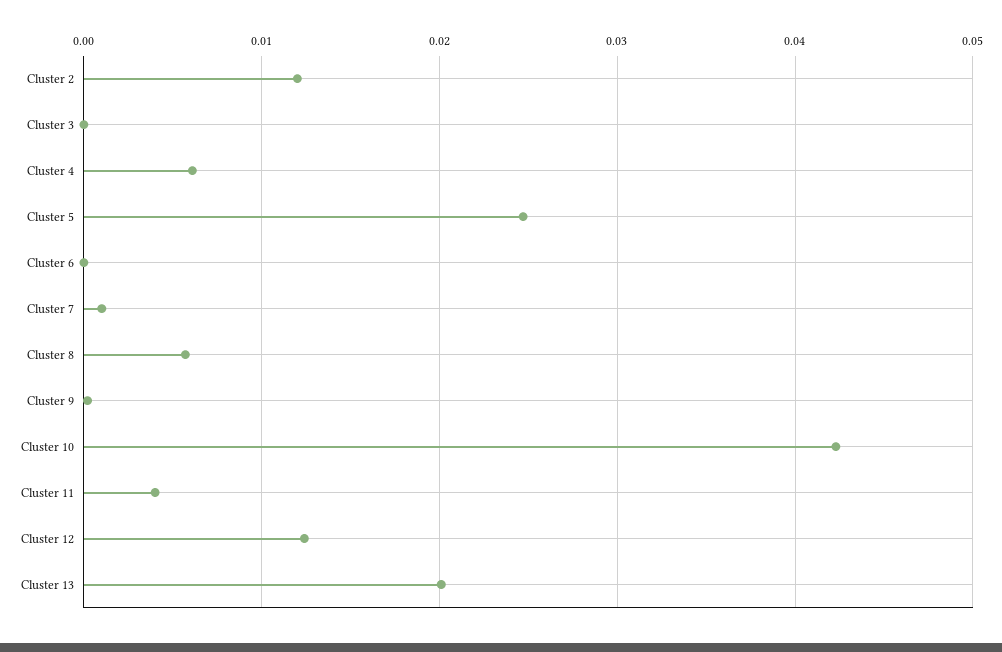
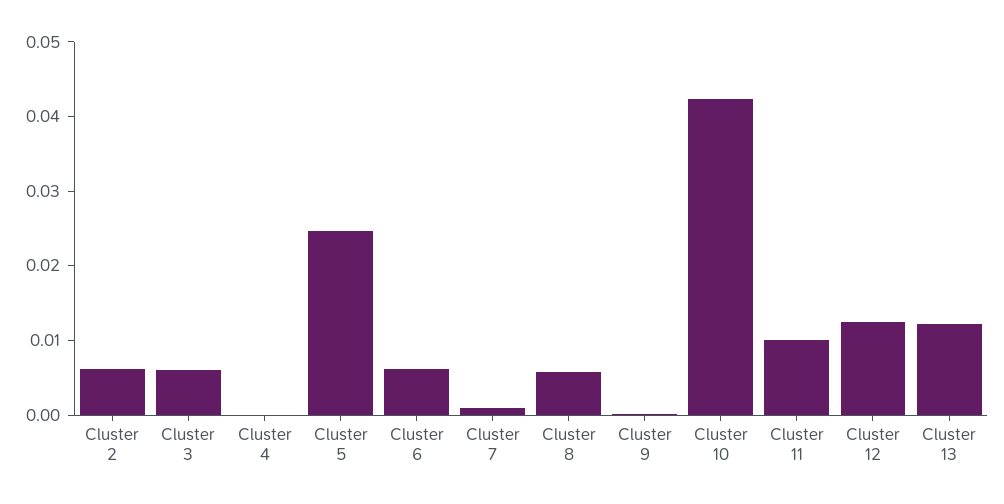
  {
-   "Cluster 2": 0.012,
+   "Cluster 2": 0.006,
-   "Cluster 3": 0,
+   "Cluster 3": 0.006,
-   "Cluster 4": 0.006,
+   "Cluster 4": 0,
    "Cluster 5": 0.025,
-   "Cluster 6": 0,
+   "Cluster 6": 0.006,
    "Cluster 7": 0.001,
    "Cluster 8": 0.006,
    "Cluster 9": 0,
    "Cluster 10": 0.042,
-   "Cluster 11": 0.004,
+   "Cluster 11": 0.01,
    "Cluster 12": 0.012,
-   "Cluster 13": 0.02
+   "Cluster 13": 0.012
  }

